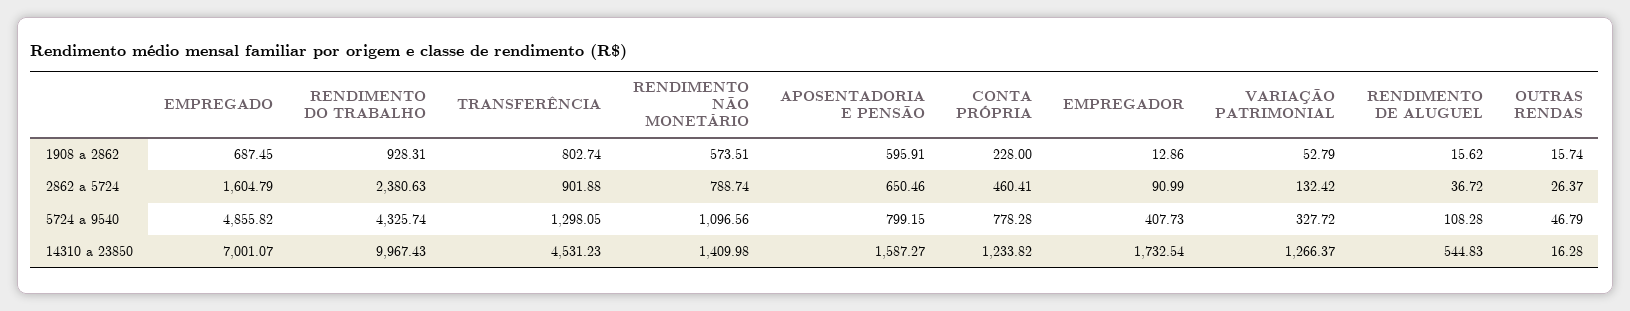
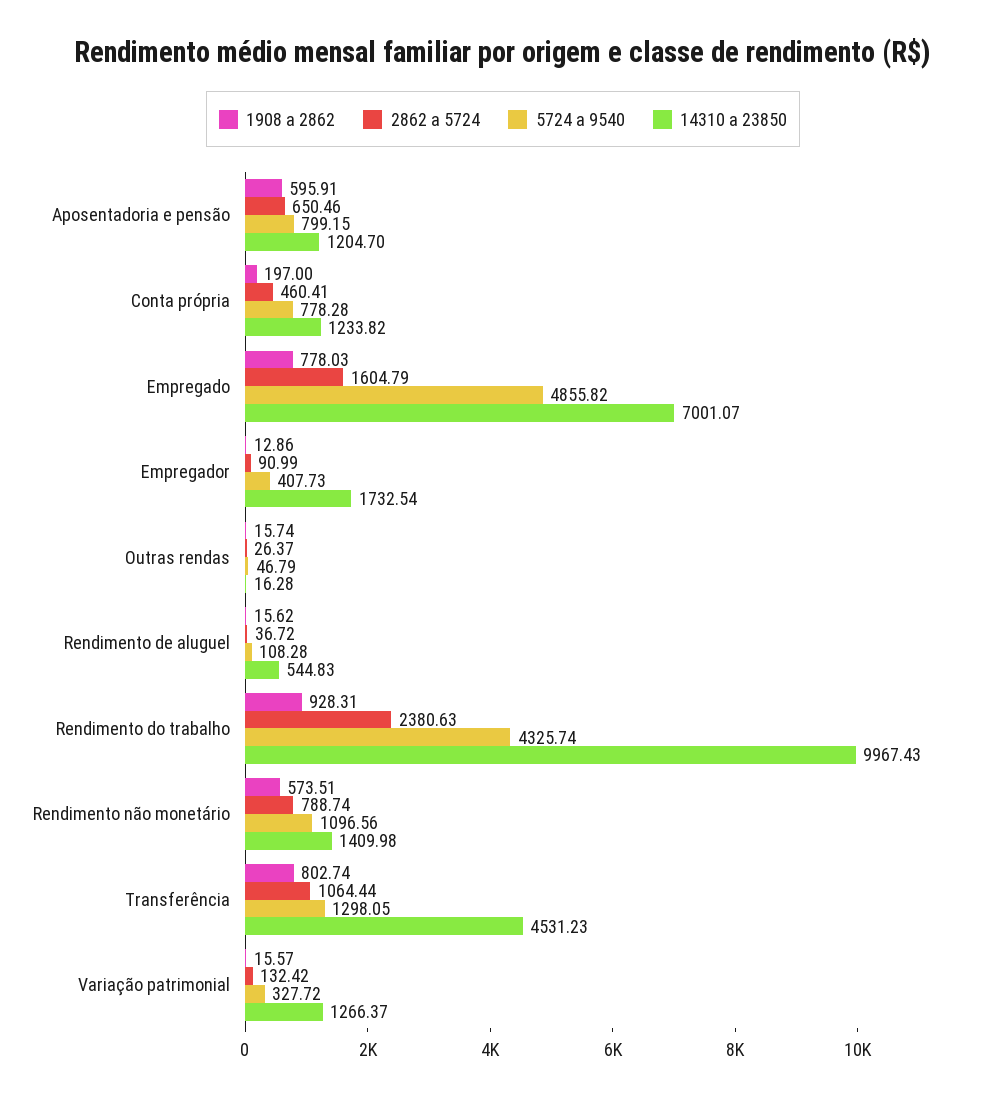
  {
    "1908 a 2862": {
-     "EMPREGADO": 687.45,
+     "EMPREGADO": 778.03,
      "RENDIMENTO DO TRABALHO": 928.31,
      "TRANSFERÊNCIA": 802.74,
      "RENDIMENTO NÃO MONETÁRIO": 573.51,
      "APOSENTADORIA E PENSÃO": 595.91,
-     "CONTA PRÓPRIA": 228,
+     "CONTA PRÓPRIA": 197,
      "EMPREGADOR": 12.86,
-     "VARIAÇÃO PATRIMONIAL": 52.79,
+     "VARIAÇÃO PATRIMONIAL": 15.57,
      "RENDIMENTO DE ALUGUEL": 15.62,
      "OUTRAS RENDAS": 15.74
    },
    "2862 a 5724": {
      "EMPREGADO": 1604.79,
      "RENDIMENTO DO TRABALHO": 2380.63,
-     "TRANSFERÊNCIA": 901.88,
+     "TRANSFERÊNCIA": 1064.44,
      "RENDIMENTO NÃO MONETÁRIO": 788.74,
      "APOSENTADORIA E PENSÃO": 650.46,
      "CONTA PRÓPRIA": 460.41,
      "EMPREGADOR": 90.99,
      "VARIAÇÃO PATRIMONIAL": 132.42,
      "RENDIMENTO DE ALUGUEL": 36.72,
      "OUTRAS RENDAS": 26.37
    },
    "5724 a 9540": {
      "EMPREGADO": 4855.82,
      "RENDIMENTO DO TRABALHO": 4325.74,
      "TRANSFERÊNCIA": 1298.05,
      "RENDIMENTO NÃO MONETÁRIO": 1096.56,
      "APOSENTADORIA E PENSÃO": 799.15,
      "CONTA PRÓPRIA": 778.28,
      "EMPREGADOR": 407.73,
      "VARIAÇÃO PATRIMONIAL": 327.72,
      "RENDIMENTO DE ALUGUEL": 108.28,
      "OUTRAS RENDAS": 46.79
    },
    "14310 a 23850": {
      "EMPREGADO": 7001.07,
      "RENDIMENTO DO TRABALHO": 9967.43,
      "TRANSFERÊNCIA": 4531.23,
      "RENDIMENTO NÃO MONETÁRIO": 1409.98,
-     "APOSENTADORIA E PENSÃO": 1587.27,
+     "APOSENTADORIA E PENSÃO": 1204.7,
      "CONTA PRÓPRIA": 1233.82,
      "EMPREGADOR": 1732.54,
      "VARIAÇÃO PATRIMONIAL": 1266.37,
      "RENDIMENTO DE ALUGUEL": 544.83,
      "OUTRAS RENDAS": 16.28
    }
  }

